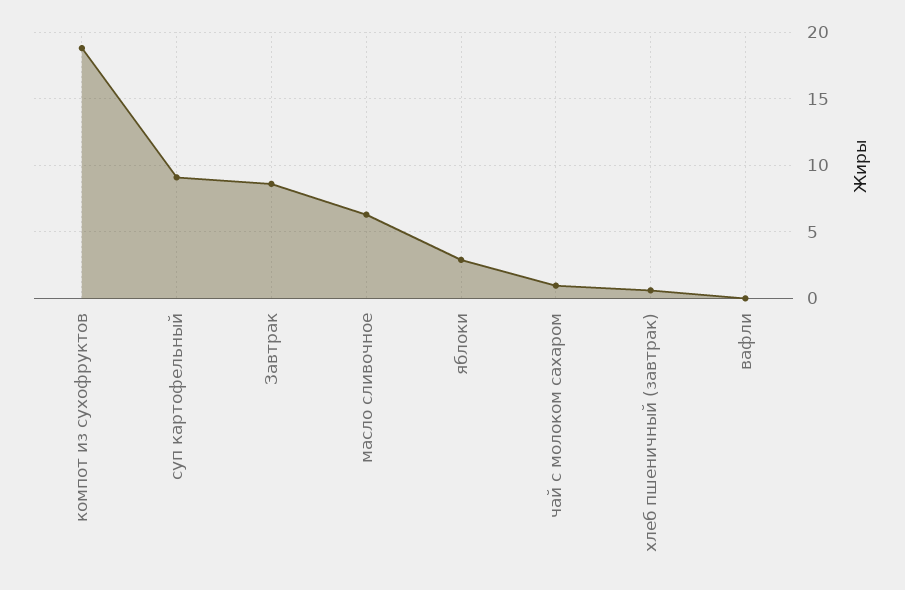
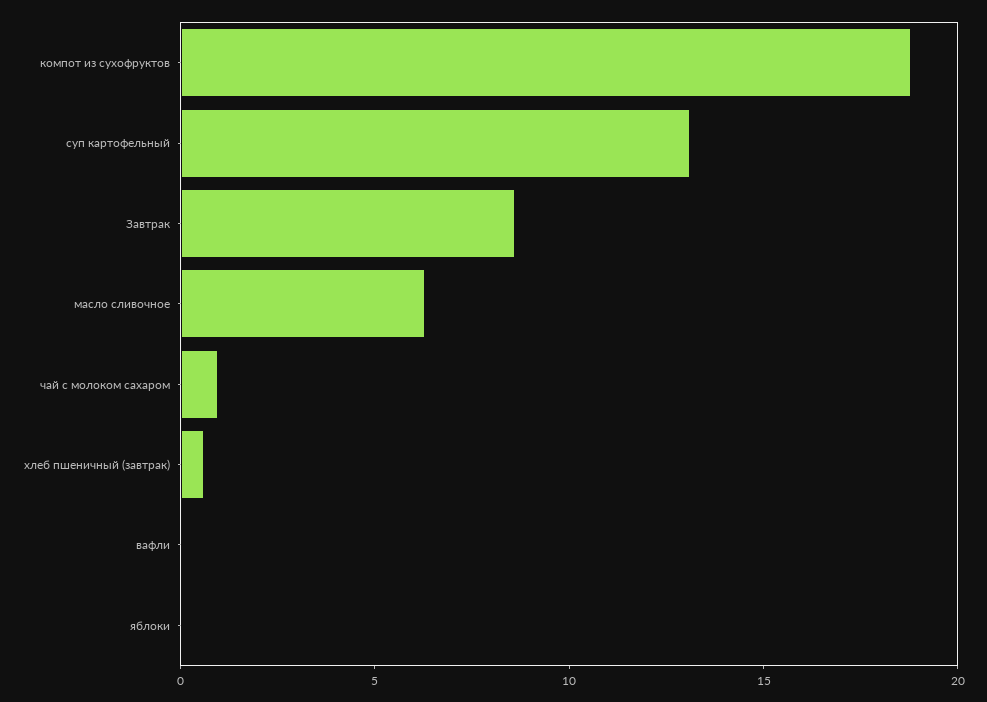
  {
    "компот из сухофруктов": 19,
-   "суп картофельный": 9,
+   "суп картофельный": 13,
    "Завтрак": 8.5,
    "масло сливочное": 6.5,
-   "яблоки": 3,
+   "яблоки": 0,
    "чай с молоком сахаром": 1,
    "хлеб пшеничный (завтрак)": 0.5,
    "вафли": 0
  }

